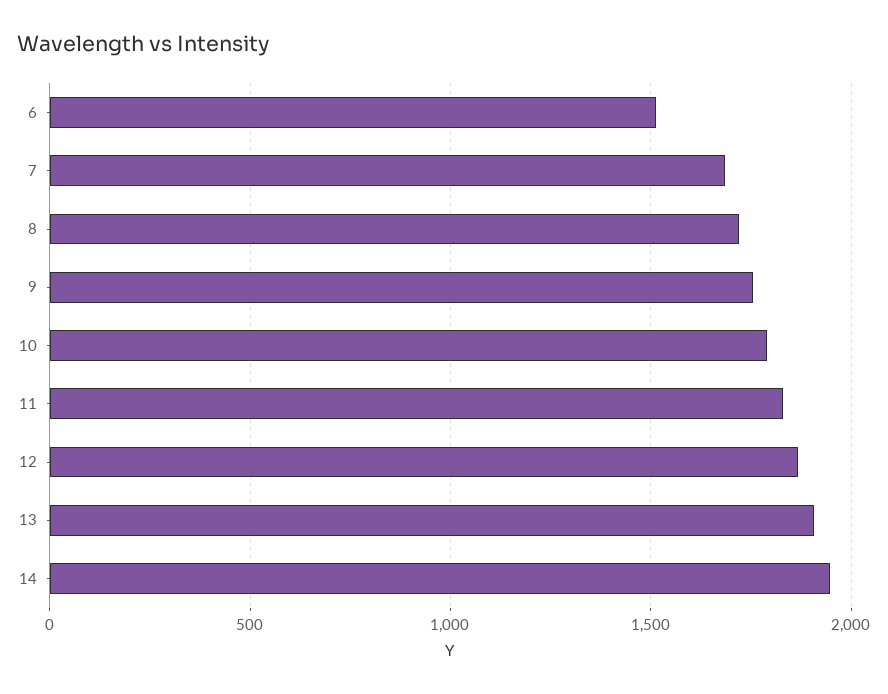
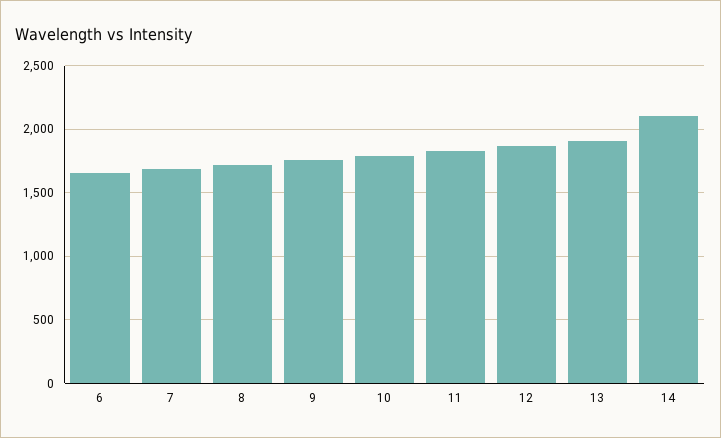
  {
-   "6": 1500,
+   "6": 1650,
    "7": 1700,
    "8": 1700,
    "9": 1750,
    "10": 1800,
    "11": 1850,
    "12": 1850,
    "13": 1900,
-   "14": 1950
+   "14": 2100
  }

